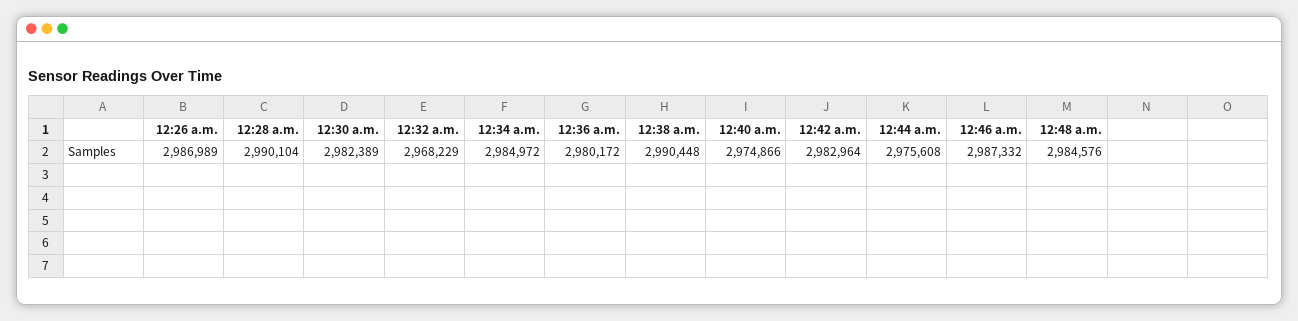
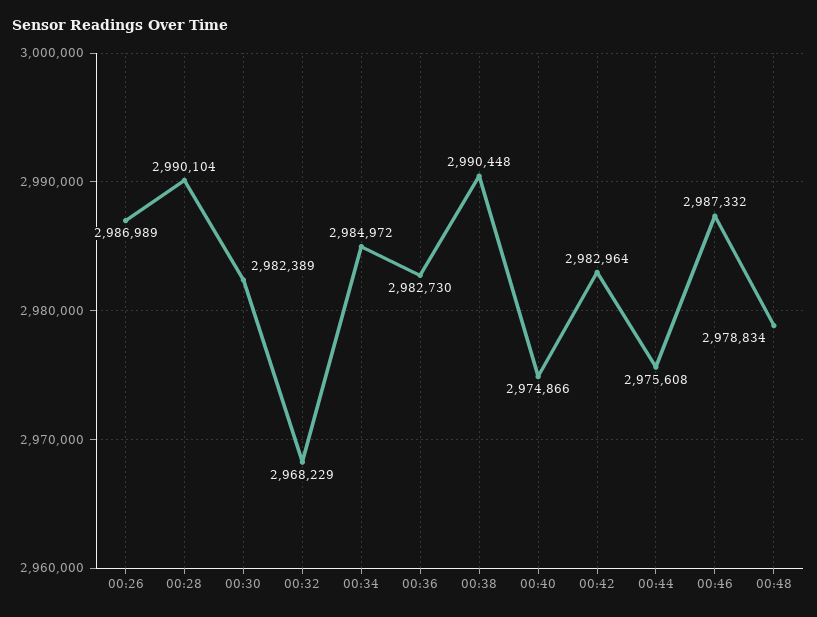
  {
    "12:26 a.m.": 2986989,
    "12:28 a.m.": 2990104,
    "12:30 a.m.": 2982389,
    "12:32 a.m.": 2968229,
    "12:34 a.m.": 2984972,
-   "12:36 a.m.": 2980172,
+   "12:36 a.m.": 2982730,
    "12:38 a.m.": 2990448,
    "12:40 a.m.": 2974866,
    "12:42 a.m.": 2982964,
    "12:44 a.m.": 2975608,
    "12:46 a.m.": 2987332,
-   "12:48 a.m.": 2984576
+   "12:48 a.m.": 2978834
  }

